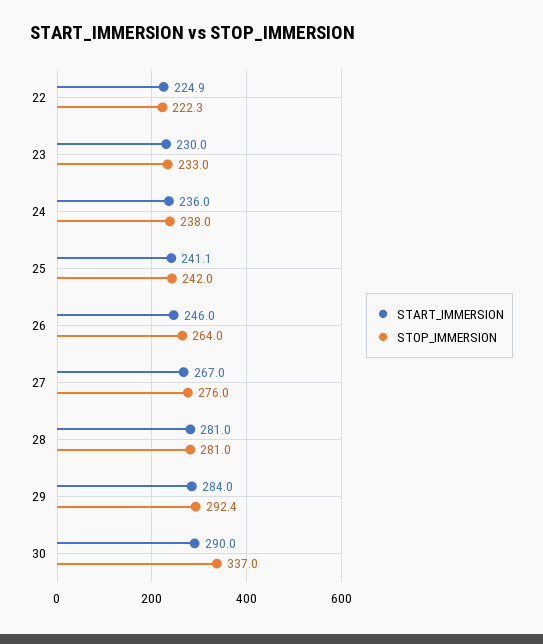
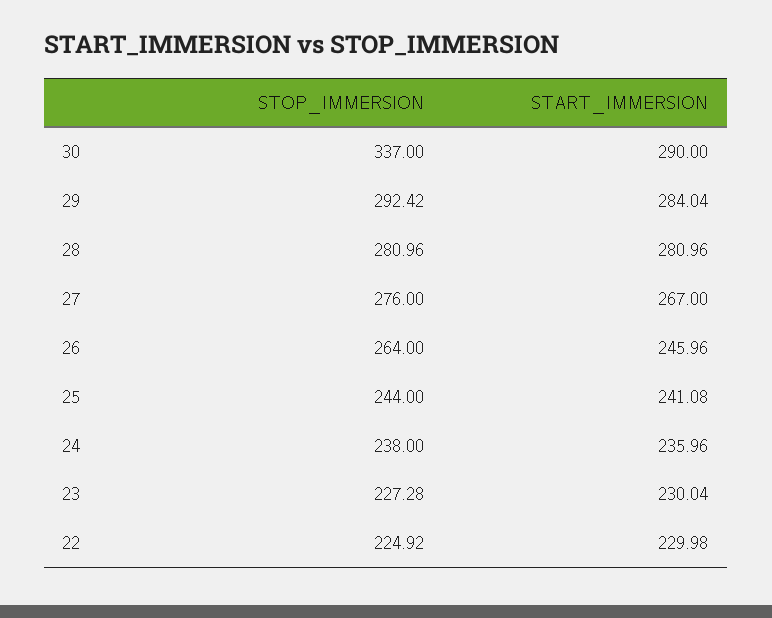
  {
    "START_IMMERSION": {
-     "22": 224.9,
+     "22": 229.98,
      "23": 230.04,
      "24": 235.96,
      "25": 241.08,
      "26": 245.96,
      "27": 267,
      "28": 280.96,
      "29": 284.04,
      "30": 290
    },
    "STOP_IMMERSION": {
-     "22": 222.3,
+     "22": 224.92,
-     "23": 233,
+     "23": 227.28,
      "24": 238,
-     "25": 242,
+     "25": 244,
      "26": 264,
      "27": 276,
      "28": 280.96,
      "29": 292.42,
      "30": 337
    }
  }

